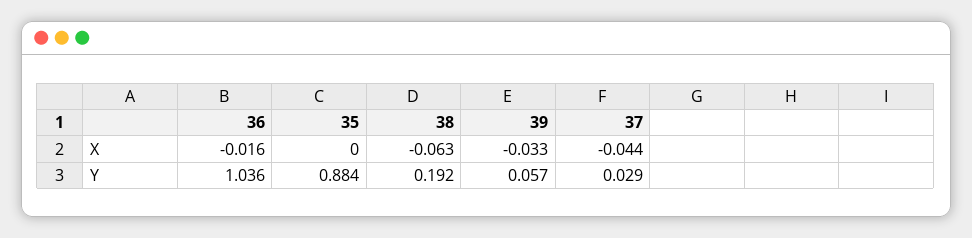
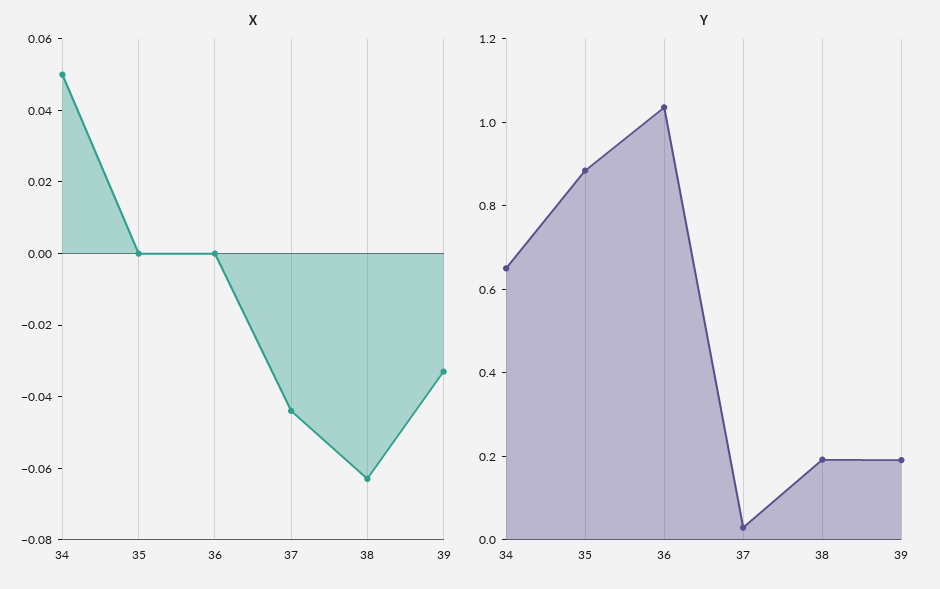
  {
    "X": {
-     "36": -0.016,
+     "36": 0,
      "35": 0,
      "38": -0.063,
      "39": -0.033,
-     "37": -0.044
+     "37": -0.044,
+     "34": 0.05
    },
    "Y": {
      "36": 1.036,
      "35": 0.884,
      "38": 0.192,
-     "39": 0.057,
+     "39": 0.2,
-     "37": 0.029
+     "37": 0.029,
+     "34": 0.65
    }
  }

